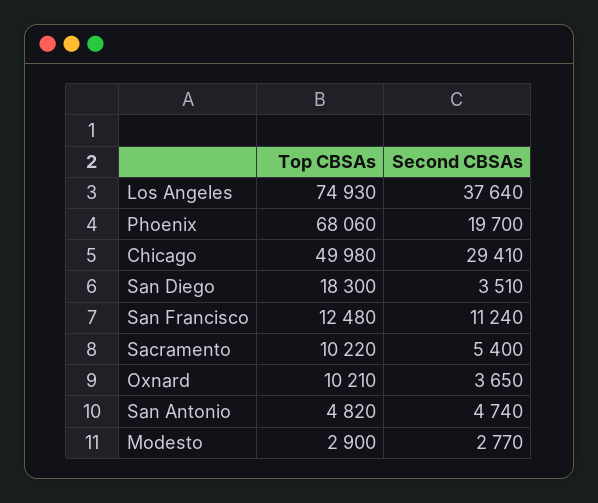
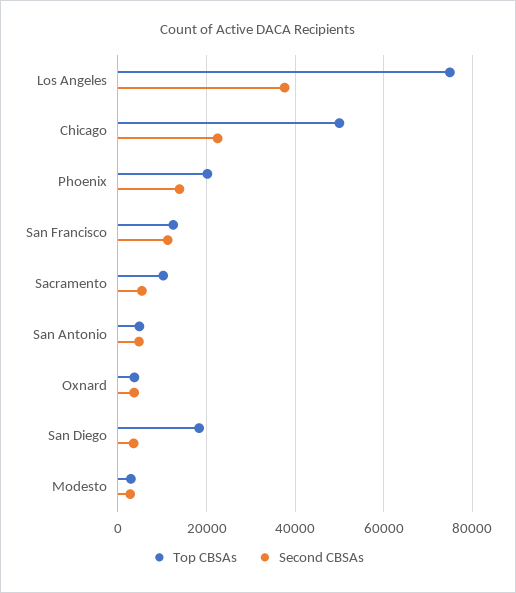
  {
    "Top CBSAs": {
      "Los Angeles": 74930,
-     "Phoenix": 68060,
+     "Phoenix": 20000,
      "Chicago": 49980,
      "San Diego": 18300,
      "San Francisco": 12480,
      "Sacramento": 10220,
-     "Oxnard": 10210,
+     "Oxnard": 4000,
      "San Antonio": 4820,
      "Modesto": 2900
    },
    "Second CBSAs": {
      "Los Angeles": 37640,
-     "Phoenix": 19700,
+     "Phoenix": 14000,
-     "Chicago": 29410,
+     "Chicago": 22000,
      "San Diego": 3510,
      "San Francisco": 11240,
      "Sacramento": 5400,
      "Oxnard": 3650,
      "San Antonio": 4740,
      "Modesto": 2770
    }
  }

